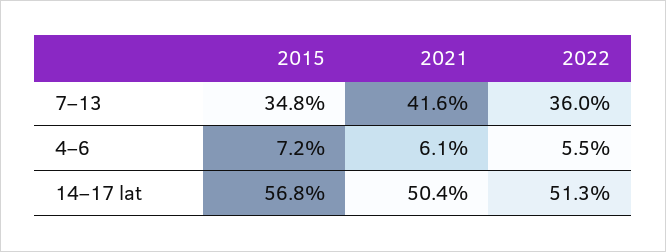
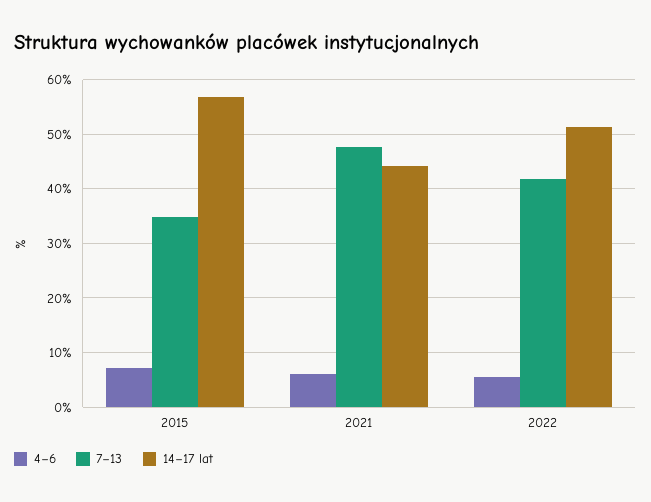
  {
    "7–13": {
      "2015": 34.8,
-     "2021": 41.6,
+     "2021": 48,
-     "2022": 36
+     "2022": 42
    },
    "4–6": {
      "2015": 7.2,
      "2021": 6.1,
      "2022": 5.5
    },
    "14–17 lat": {
      "2015": 56.8,
-     "2021": 50.4,
+     "2021": 44,
      "2022": 51.3
    }
  }

